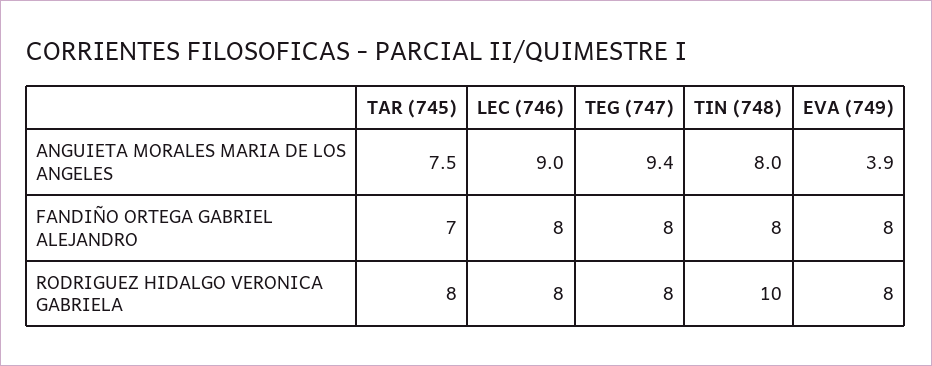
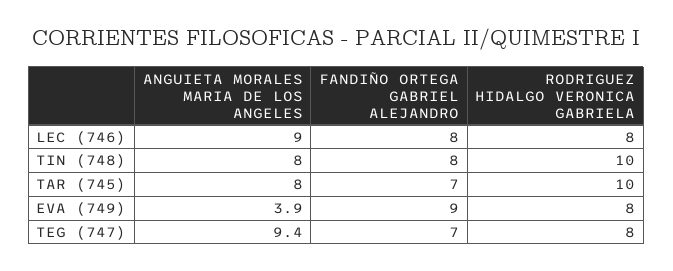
  {
    "TAR (745)": {
-     "ANGUIETA MORALES MARIA DE LOS ANGELES": 7.5,
+     "ANGUIETA MORALES MARIA DE LOS ANGELES": 8,
      "FANDIÑO ORTEGA GABRIEL ALEJANDRO": 7,
-     "RODRIGUEZ HIDALGO VERONICA GABRIELA": 8
+     "RODRIGUEZ HIDALGO VERONICA GABRIELA": 10
    },
    "LEC (746)": {
      "ANGUIETA MORALES MARIA DE LOS ANGELES": 9,
      "FANDIÑO ORTEGA GABRIEL ALEJANDRO": 8,
      "RODRIGUEZ HIDALGO VERONICA GABRIELA": 8
    },
    "TEG (747)": {
      "ANGUIETA MORALES MARIA DE LOS ANGELES": 9.4,
-     "FANDIÑO ORTEGA GABRIEL ALEJANDRO": 8,
+     "FANDIÑO ORTEGA GABRIEL ALEJANDRO": 7,
      "RODRIGUEZ HIDALGO VERONICA GABRIELA": 8
    },
    "TIN (748)": {
      "ANGUIETA MORALES MARIA DE LOS ANGELES": 8,
      "FANDIÑO ORTEGA GABRIEL ALEJANDRO": 8,
      "RODRIGUEZ HIDALGO VERONICA GABRIELA": 10
    },
    "EVA (749)": {
      "ANGUIETA MORALES MARIA DE LOS ANGELES": 3.9,
-     "FANDIÑO ORTEGA GABRIEL ALEJANDRO": 8,
+     "FANDIÑO ORTEGA GABRIEL ALEJANDRO": 9,
      "RODRIGUEZ HIDALGO VERONICA GABRIELA": 8
    }
  }

